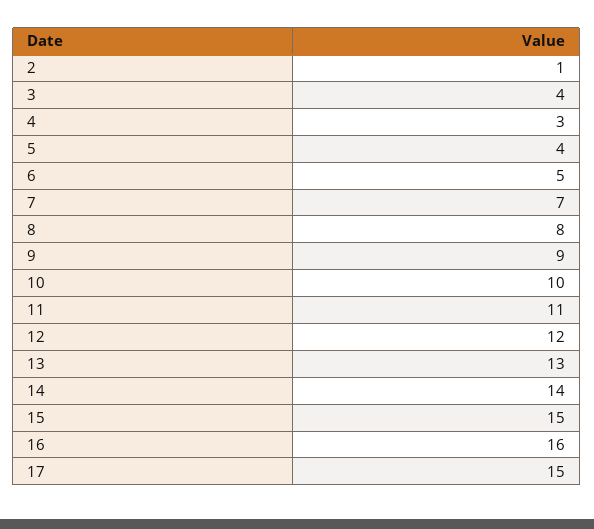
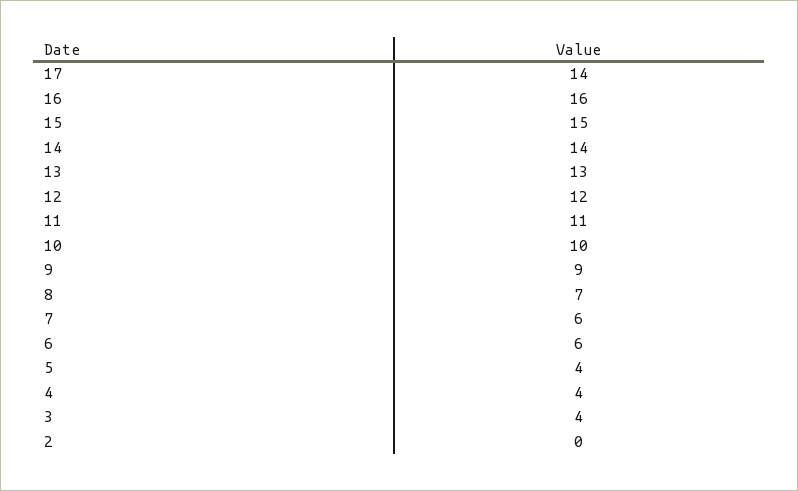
  {
-   "2": 1,
+   "2": 0,
    "3": 4,
-   "4": 3,
+   "4": 4,
    "5": 4,
-   "6": 5,
+   "6": 6,
-   "7": 7,
+   "7": 6,
-   "8": 8,
+   "8": 7,
    "9": 9,
    "10": 10,
    "11": 11,
    "12": 12,
    "13": 13,
    "14": 14,
    "15": 15,
    "16": 16,
-   "17": 15
+   "17": 14
  }

